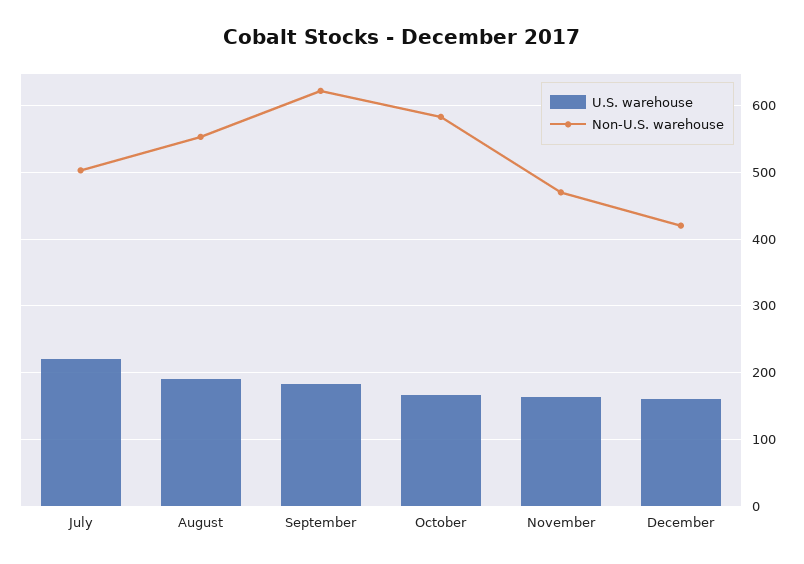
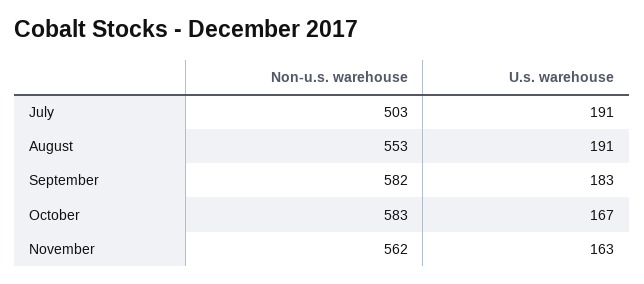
  {
    "U.S. warehouse": {
-     "July": 220,
+     "July": 191,
      "August": 191,
      "September": 183,
      "October": 167,
-     "November": 163,
+     "November": 163
-     "December": 160
    },
    "Non-U.S. warehouse": {
      "July": 503,
      "August": 553,
-     "September": 620,
+     "September": 582,
      "October": 583,
-     "November": 470,
+     "November": 562
-     "December": 420
    }
  }

